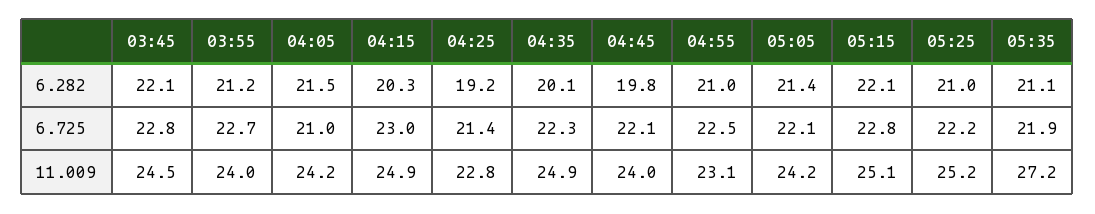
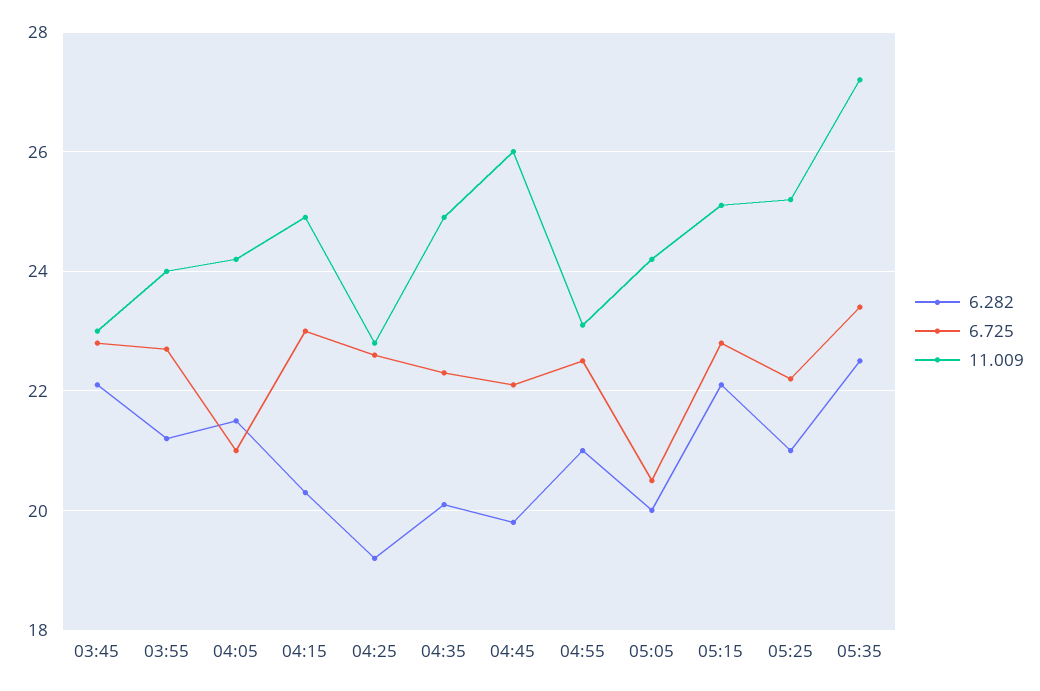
  {
    "6.282": {
      "03:45": 22.1,
      "03:55": 21.2,
      "04:05": 21.5,
      "04:15": 20.3,
      "04:25": 19.2,
      "04:35": 20.1,
      "04:45": 19.8,
      "04:55": 21,
-     "05:05": 21.4,
+     "05:05": 20,
      "05:15": 22.1,
      "05:25": 21,
-     "05:35": 21.1
+     "05:35": 22.5
    },
    "6.725": {
      "03:45": 22.8,
      "03:55": 22.7,
      "04:05": 21,
      "04:15": 23,
-     "04:25": 21.4,
+     "04:25": 22.5,
      "04:35": 22.3,
      "04:45": 22.1,
      "04:55": 22.5,
-     "05:05": 22.1,
+     "05:05": 20.5,
      "05:15": 22.8,
      "05:25": 22.2,
-     "05:35": 21.9
+     "05:35": 23.5
    },
    "11.009": {
-     "03:45": 24.5,
+     "03:45": 23,
      "03:55": 24,
      "04:05": 24.2,
      "04:15": 24.9,
      "04:25": 22.8,
      "04:35": 24.9,
-     "04:45": 24,
+     "04:45": 26,
      "04:55": 23.1,
      "05:05": 24.2,
      "05:15": 25.1,
      "05:25": 25.2,
      "05:35": 27.2
    }
  }

